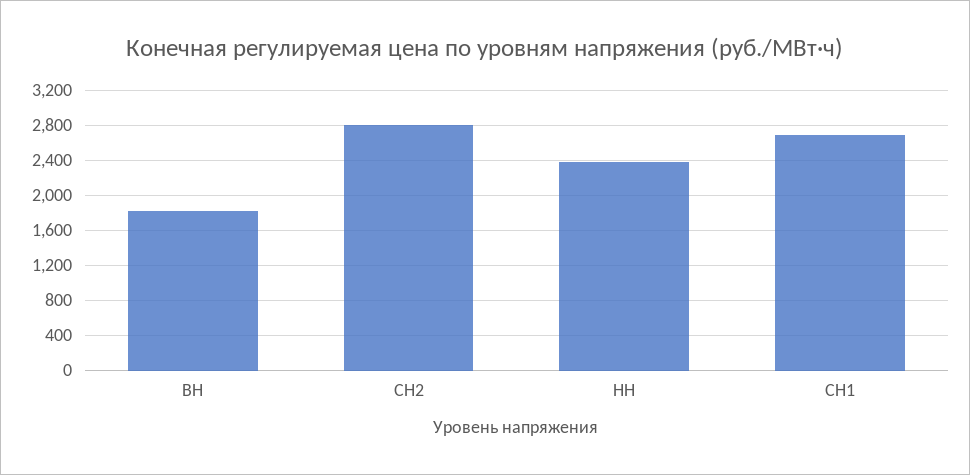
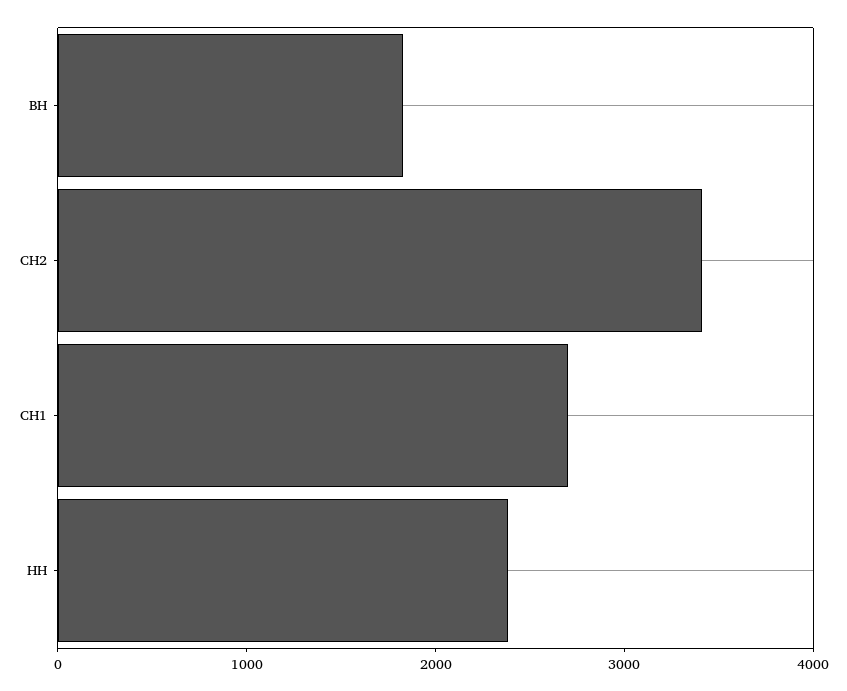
  {
    "ВН": 1800,
-   "СН2": 2800,
+   "СН2": 3400,
    "НН": 2400,
    "СН1": 2700
  }

